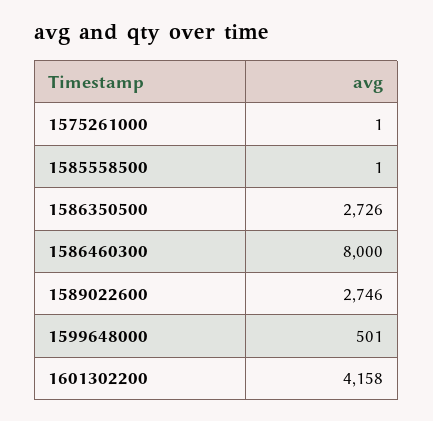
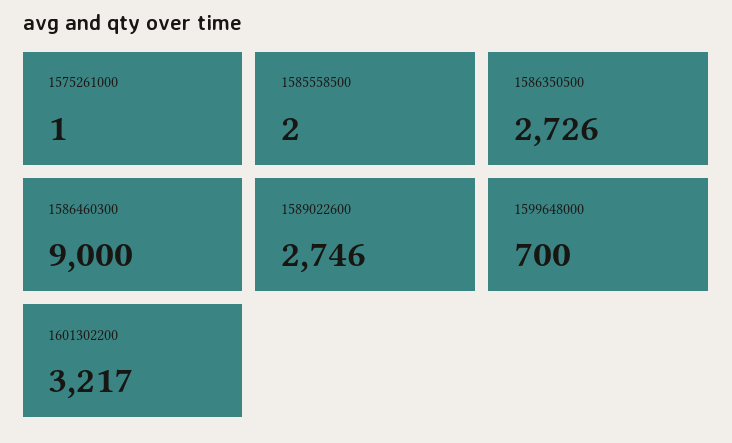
  {
    "1575261000": 1,
-   "1585558500": 1,
+   "1585558500": 2,
    "1586350500": 2726,
-   "1586460300": 8000,
+   "1586460300": 9000,
    "1589022600": 2746,
-   "1599648000": 501,
+   "1599648000": 700,
-   "1601302200": 4158
+   "1601302200": 3217
  }

